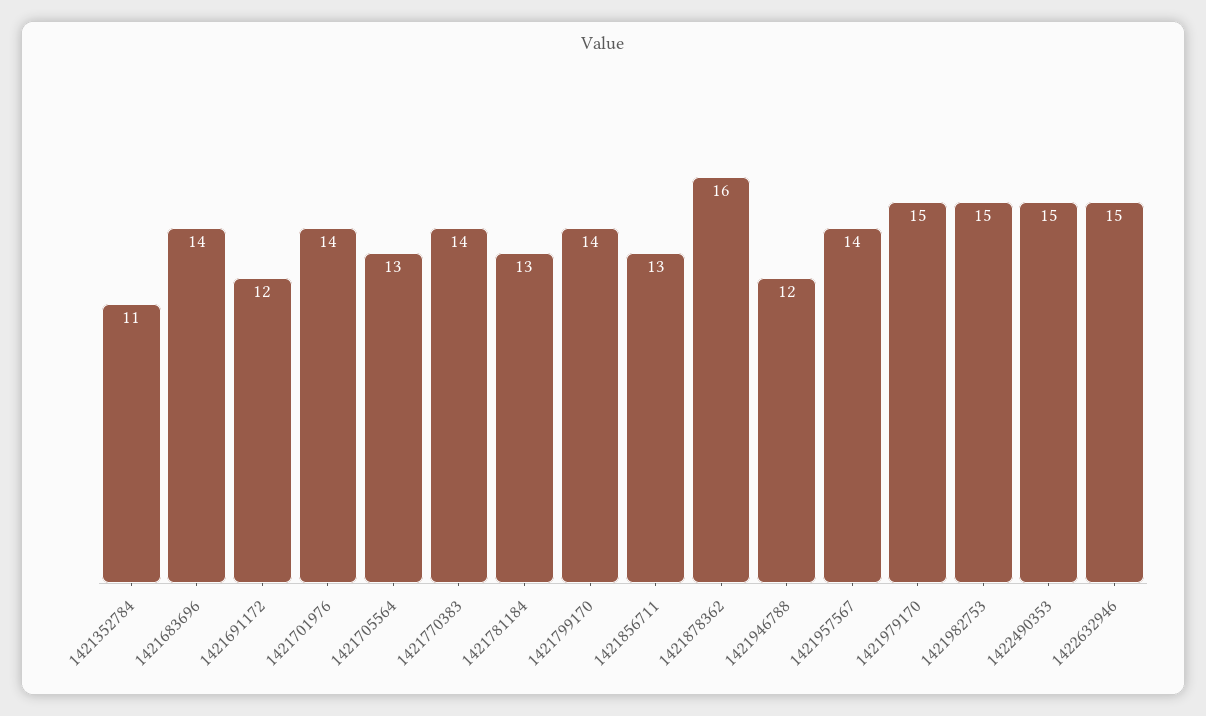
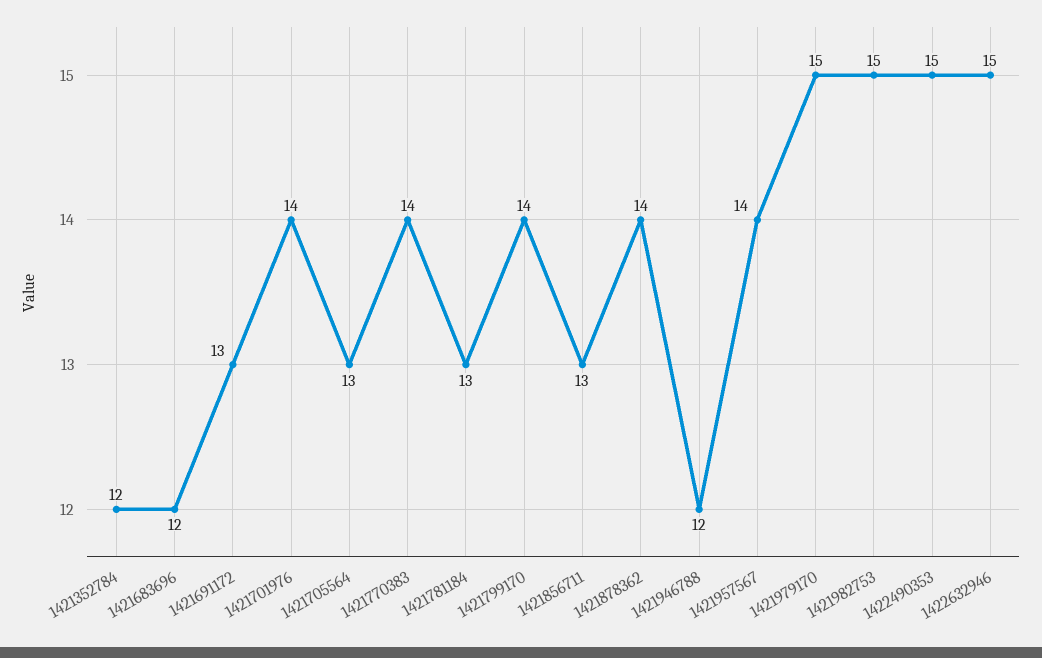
  {
-   "1421352784": 11,
+   "1421352784": 12,
-   "1421683696": 14,
+   "1421683696": 12,
-   "1421691172": 12,
+   "1421691172": 13,
    "1421701976": 14,
    "1421705564": 13,
    "1421770383": 14,
    "1421781184": 13,
    "1421799170": 14,
    "1421856711": 13,
-   "1421878362": 16,
+   "1421878362": 14,
    "1421946788": 12,
    "1421957567": 14,
    "1421979170": 15,
    "1421982753": 15,
    "1422490353": 15,
    "1422632946": 15
  }

